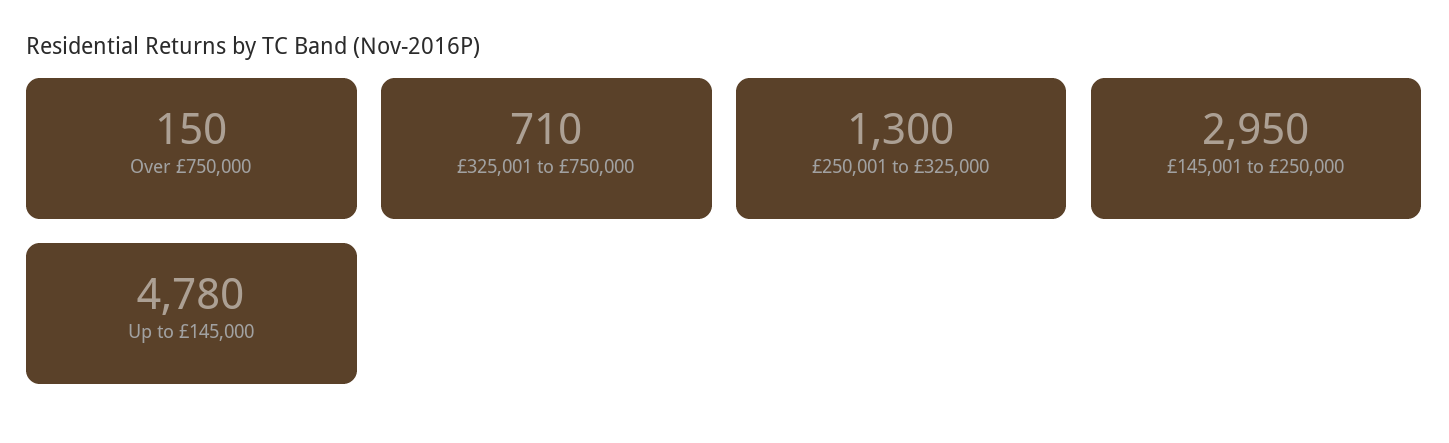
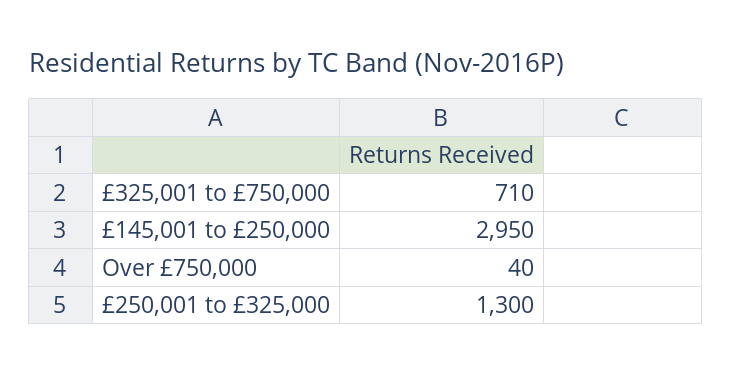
  {
-   "Over £750,000": 150,
+   "Over £750,000": 40,
    "£325,001 to £750,000": 710,
    "£250,001 to £325,000": 1300,
-   "£145,001 to £250,000": 2950,
+   "£145,001 to £250,000": 2950
-   "Up to £145,000": 4780
  }

